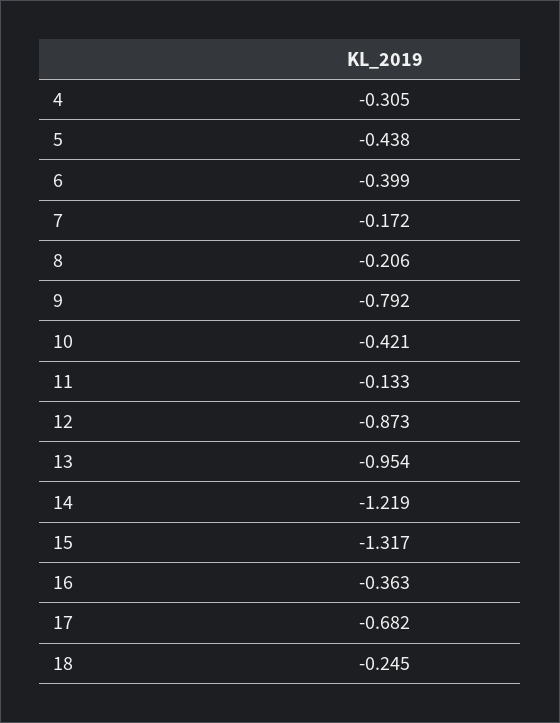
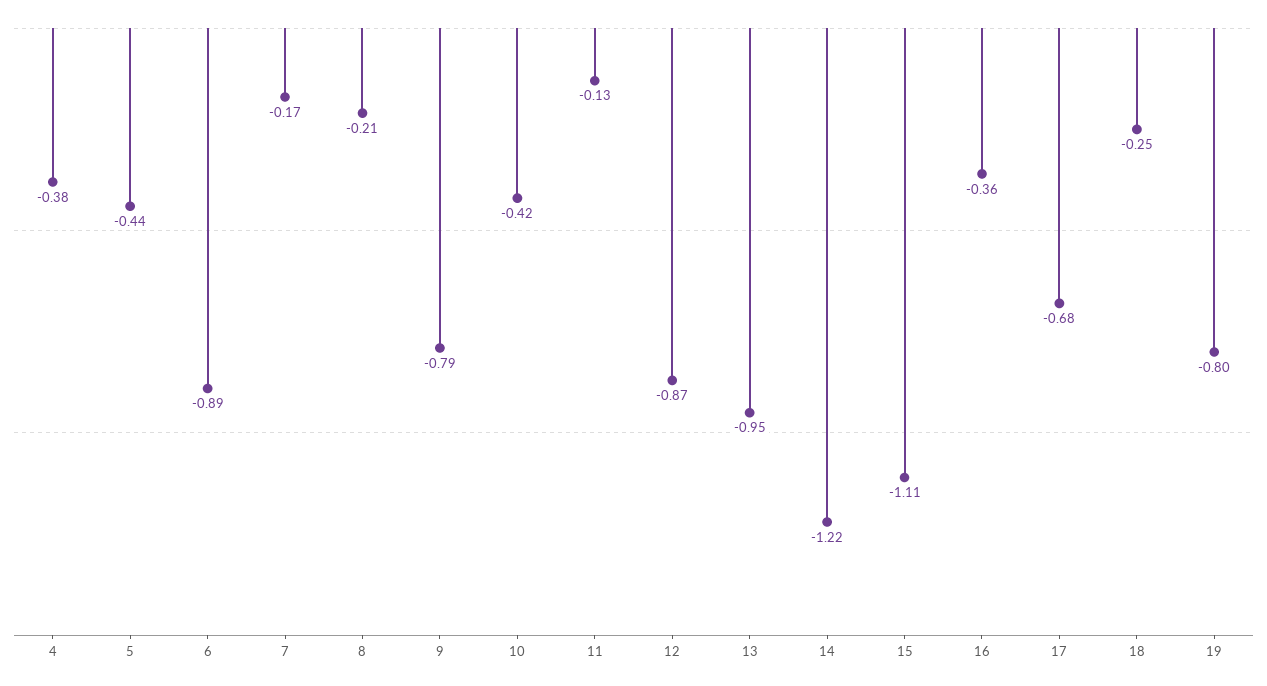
  {
-   "4": -0.305,
+   "4": -0.38,
    "5": -0.438,
-   "6": -0.399,
+   "6": -0.89,
    "7": -0.172,
    "8": -0.206,
    "9": -0.792,
    "10": -0.421,
    "11": -0.133,
    "12": -0.873,
    "13": -0.954,
    "14": -1.219,
-   "15": -1.317,
+   "15": -1.11,
    "16": -0.363,
    "17": -0.682,
-   "18": -0.245
+   "18": -0.245,
+   "19": -0.8
  }

